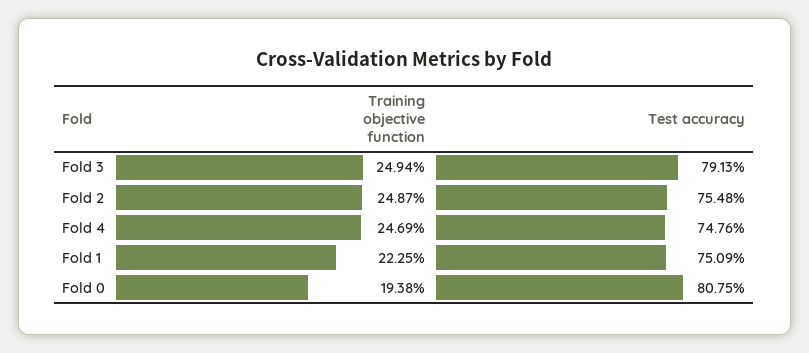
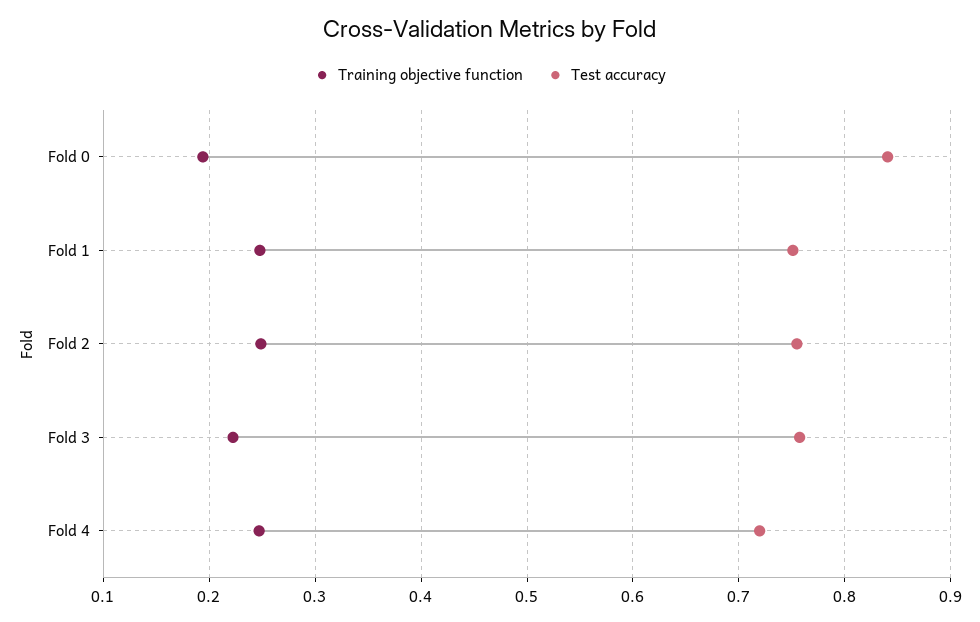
  {
    "Training objective function": {
-     "Fold 3": 0.2494,
+     "Fold 3": 0.22,
      "Fold 2": 0.2487,
      "Fold 4": 0.2469,
-     "Fold 1": 0.2225,
+     "Fold 1": 0.25,
      "Fold 0": 0.1938
    },
    "Test accuracy": {
-     "Fold 3": 0.7913,
+     "Fold 3": 0.76,
      "Fold 2": 0.7548,
-     "Fold 4": 0.7476,
+     "Fold 4": 0.72,
      "Fold 1": 0.7509,
-     "Fold 0": 0.8075
+     "Fold 0": 0.84
    }
  }

